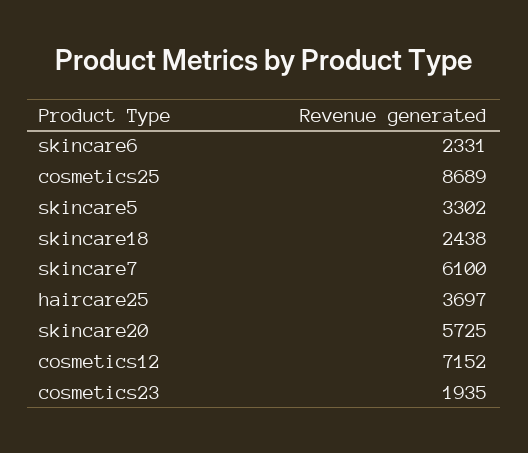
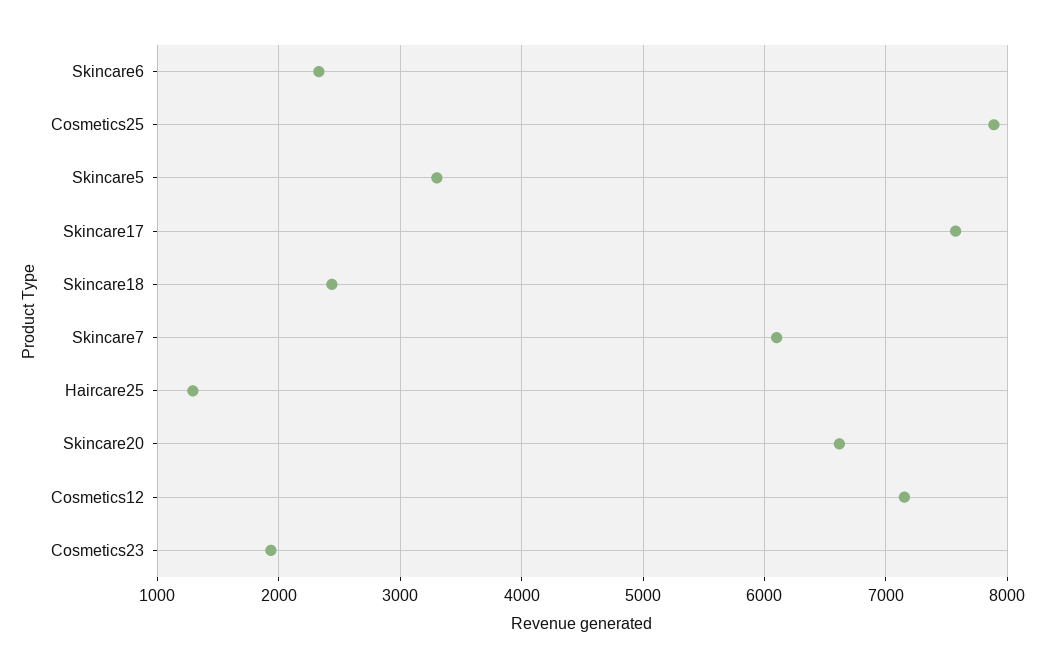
  {
    "skincare6": 2331,
-   "cosmetics25": 8689,
+   "cosmetics25": 7900,
    "skincare5": 3302,
    "skincare18": 2438,
    "skincare7": 6100,
-   "haircare25": 3697,
+   "haircare25": 1300,
-   "skincare20": 5725,
+   "skincare20": 6600,
    "cosmetics12": 7152,
-   "cosmetics23": 1935
+   "cosmetics23": 1935,
+   "Skincare17": 7600
  }

